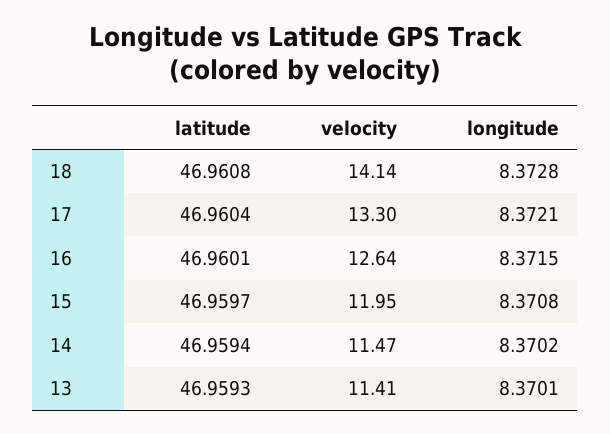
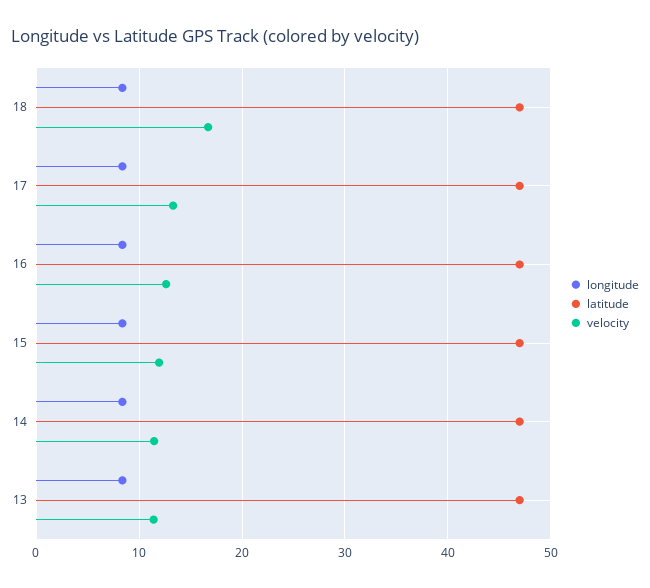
  {
    "latitude": {
      "18": 46.9608,
      "17": 46.9604,
      "16": 46.9601,
      "15": 46.9597,
      "14": 46.9594,
      "13": 46.9593
    },
    "velocity": {
-     "18": 14.14,
+     "18": 17,
      "17": 13.3,
      "16": 12.64,
      "15": 11.95,
      "14": 11.47,
      "13": 11.41
    },
    "longitude": {
      "18": 8.3728,
      "17": 8.3721,
      "16": 8.3715,
      "15": 8.3708,
      "14": 8.3702,
      "13": 8.3701
    }
  }

